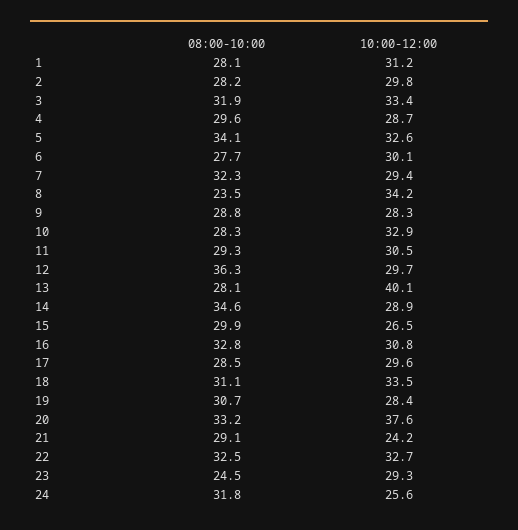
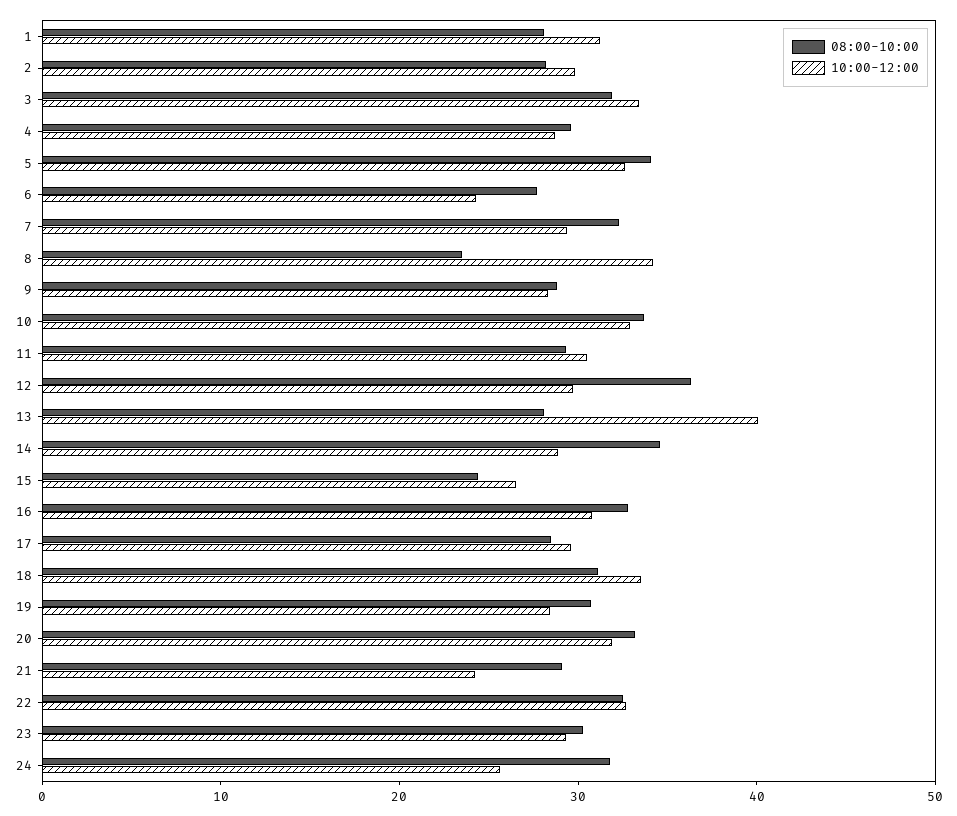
  {
    "08:00-10:00": {
      "1": 28.1,
      "2": 28.2,
      "3": 31.9,
      "4": 29.6,
      "5": 34.1,
      "6": 27.7,
      "7": 32.3,
      "8": 23.5,
      "9": 28.8,
-     "10": 28.3,
+     "10": 34,
      "11": 29.3,
      "12": 36.3,
      "13": 28.1,
      "14": 34.6,
-     "15": 29.9,
+     "15": 24,
      "16": 32.8,
      "17": 28.5,
      "18": 31.1,
      "19": 30.7,
      "20": 33.2,
      "21": 29.1,
      "22": 32.5,
-     "23": 24.5,
+     "23": 30,
      "24": 31.8
    },
    "10:00-12:00": {
      "1": 31.2,
      "2": 29.8,
      "3": 33.4,
      "4": 28.7,
      "5": 32.6,
-     "6": 30.1,
+     "6": 24,
      "7": 29.4,
      "8": 34.2,
      "9": 28.3,
      "10": 32.9,
      "11": 30.5,
      "12": 29.7,
      "13": 40.1,
      "14": 28.9,
      "15": 26.5,
      "16": 30.8,
      "17": 29.6,
      "18": 33.5,
      "19": 28.4,
-     "20": 37.6,
+     "20": 32,
      "21": 24.2,
      "22": 32.7,
      "23": 29.3,
      "24": 25.6
    }
  }

